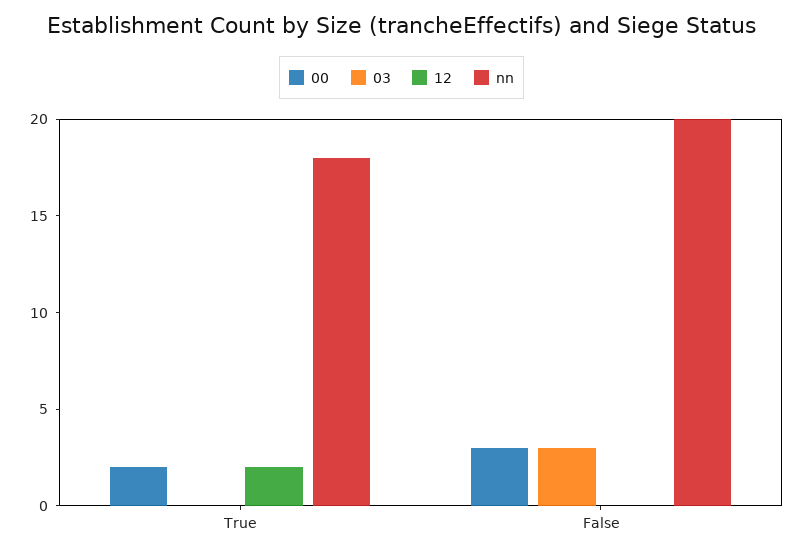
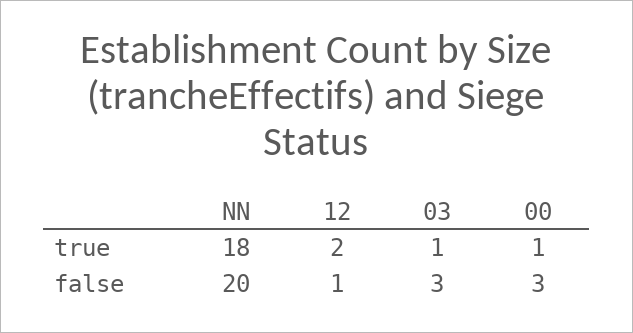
  {
    "00": {
-     "True": 2,
+     "True": 1,
      "False": 3
    },
    "03": {
-     "True": 0,
+     "True": 1,
      "False": 3
    },
    "12": {
      "True": 2,
-     "False": 0
+     "False": 1
    },
    "nn": {
      "True": 18,
      "False": 20
    }
  }

